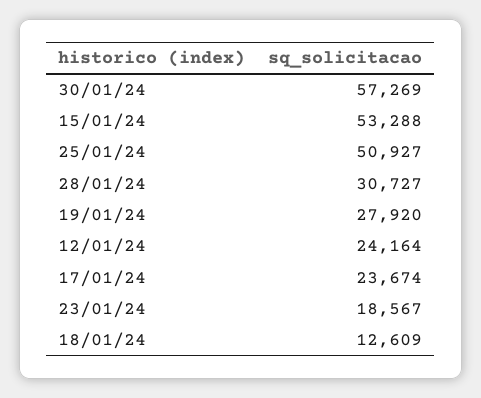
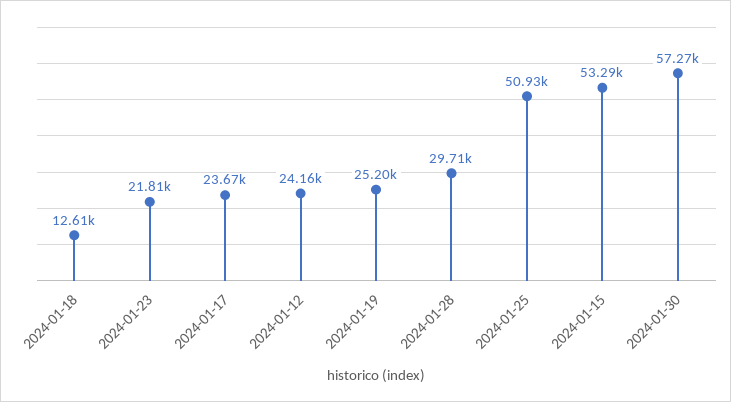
  {
    "30/01/24": 57269,
    "15/01/24": 53288,
    "25/01/24": 50927,
-   "28/01/24": 30727,
+   "28/01/24": 29710,
-   "19/01/24": 27920,
+   "19/01/24": 25200,
    "12/01/24": 24164,
    "17/01/24": 23674,
-   "23/01/24": 18567,
+   "23/01/24": 21810,
    "18/01/24": 12609
  }

